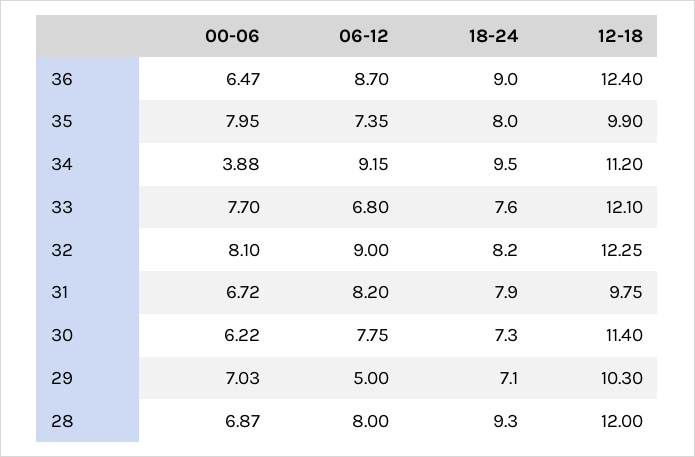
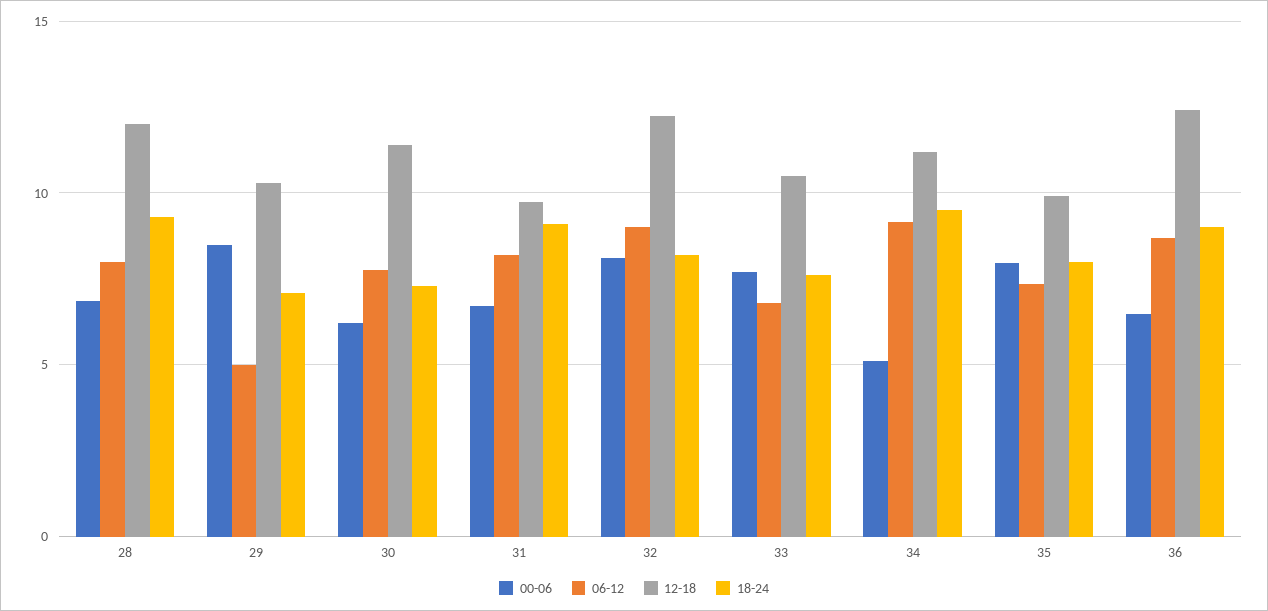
  {
    "00-06": {
      "36": 6.47,
      "35": 7.95,
-     "34": 3.88,
+     "34": 5,
      "33": 7.7,
      "32": 8.1,
      "31": 6.72,
      "30": 6.22,
-     "29": 7.03,
+     "29": 8.5,
      "28": 6.87
    },
    "06-12": {
      "36": 8.7,
      "35": 7.35,
      "34": 9.15,
      "33": 6.8,
      "32": 9,
      "31": 8.2,
      "30": 7.75,
      "29": 5,
      "28": 8
    },
    "18-24": {
      "36": 9,
      "35": 8,
      "34": 9.5,
      "33": 7.6,
      "32": 8.2,
-     "31": 7.9,
+     "31": 9,
      "30": 7.3,
      "29": 7.1,
      "28": 9.3
    },
    "12-18": {
      "36": 12.4,
      "35": 9.9,
      "34": 11.2,
-     "33": 12.1,
+     "33": 10.5,
      "32": 12.25,
      "31": 9.75,
      "30": 11.4,
      "29": 10.3,
      "28": 12
    }
  }

